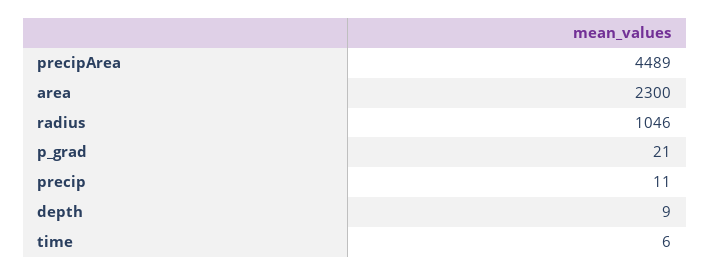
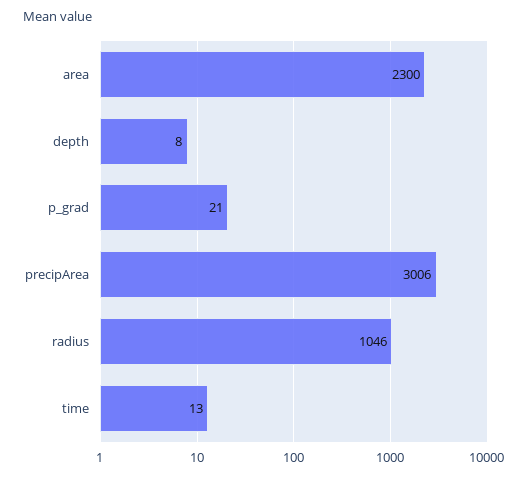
  {
-   "precipArea": 4489,
+   "precipArea": 3006,
    "area": 2300,
    "radius": 1046,
    "p_grad": 21,
-   "precip": 11,
-   "depth": 9,
+   "depth": 8,
-   "time": 6
+   "time": 13
  }

